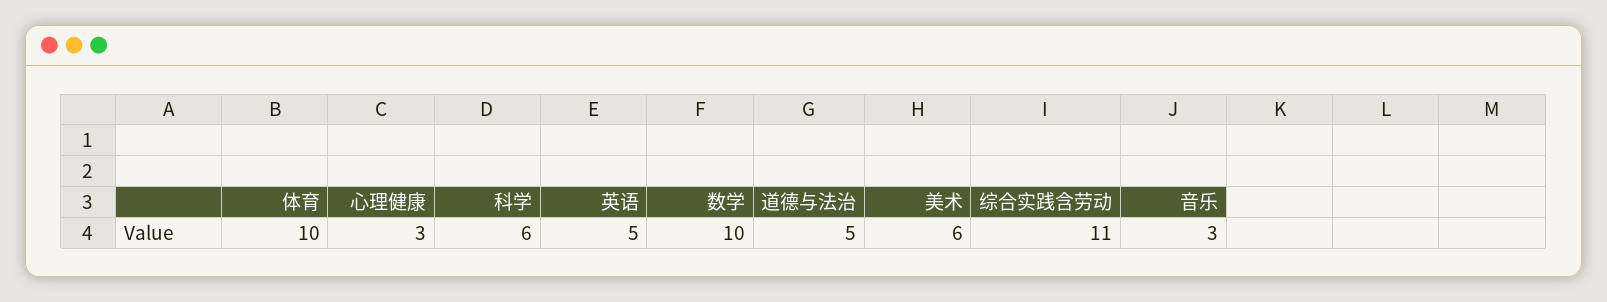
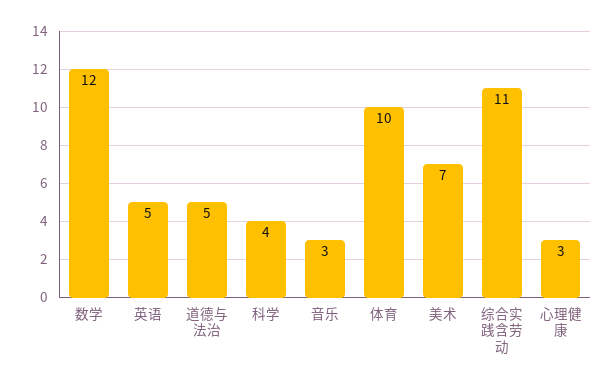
  {
    "体育": 10,
    "心理健康": 3,
-   "科学": 6,
+   "科学": 4,
    "英语": 5,
-   "数学": 10,
+   "数学": 12,
    "道德与法治": 5,
-   "美术": 6,
+   "美术": 7,
    "综合实践含劳动": 11,
    "音乐": 3
  }

